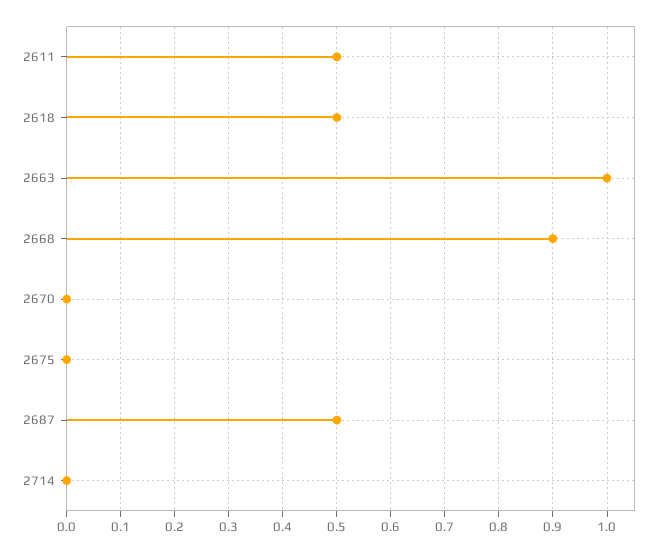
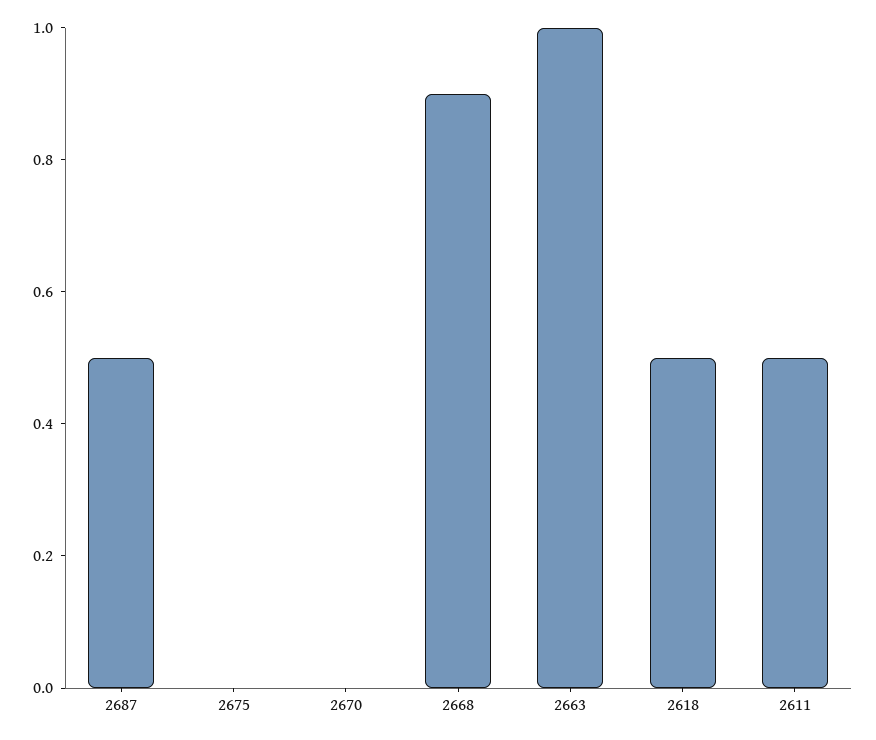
  {
    "2611": 0.5,
    "2618": 0.5,
    "2663": 1,
    "2668": 0.9,
    "2670": 0,
    "2675": 0,
-   "2687": 0.5,
+   "2687": 0.5
-   "2714": 0
  }

